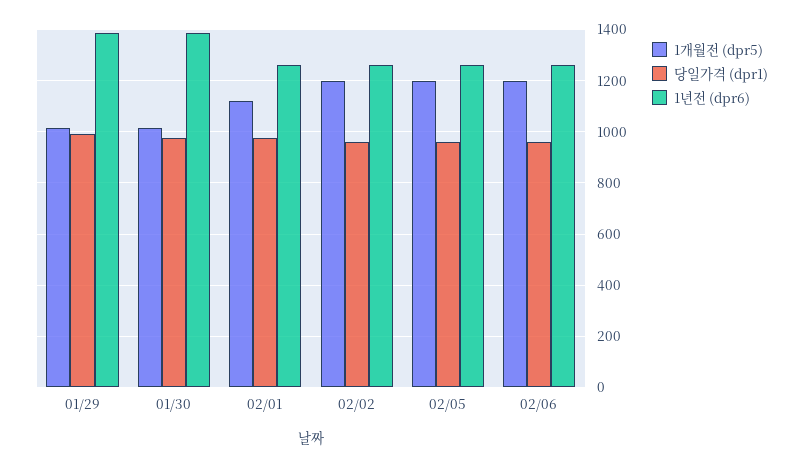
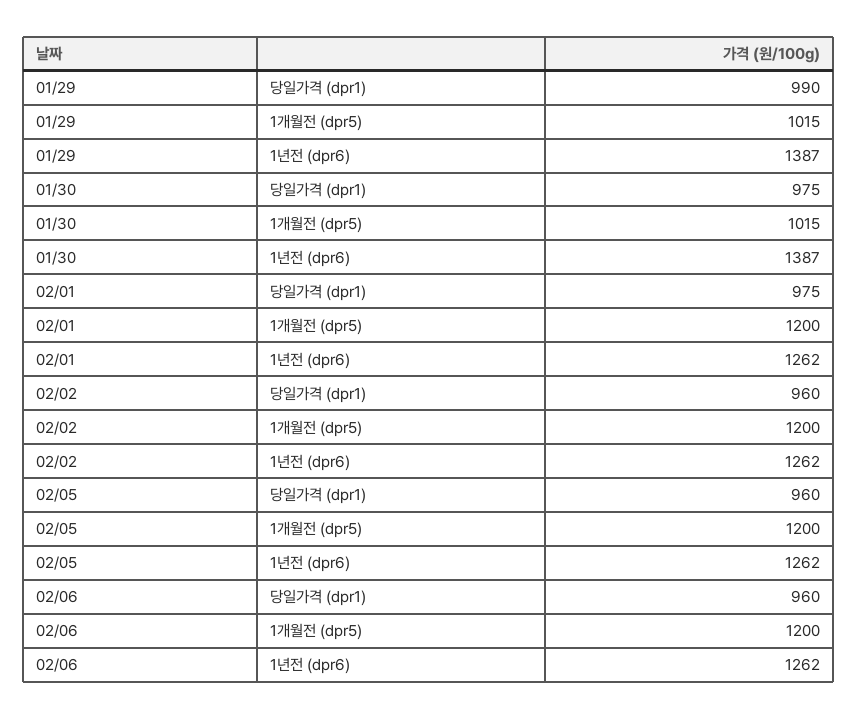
  {
    "1개월전 (dpr5)": {
      "01/29": 1015,
      "01/30": 1015,
-     "02/01": 1125,
+     "02/01": 1200,
      "02/02": 1200,
      "02/05": 1200,
      "02/06": 1200
    },
    "당일가격 (dpr1)": {
      "01/29": 990,
      "01/30": 975,
      "02/01": 975,
      "02/02": 960,
      "02/05": 960,
      "02/06": 960
    },
    "1년전 (dpr6)": {
      "01/29": 1387,
      "01/30": 1387,
      "02/01": 1262,
      "02/02": 1262,
      "02/05": 1262,
      "02/06": 1262
    }
  }

